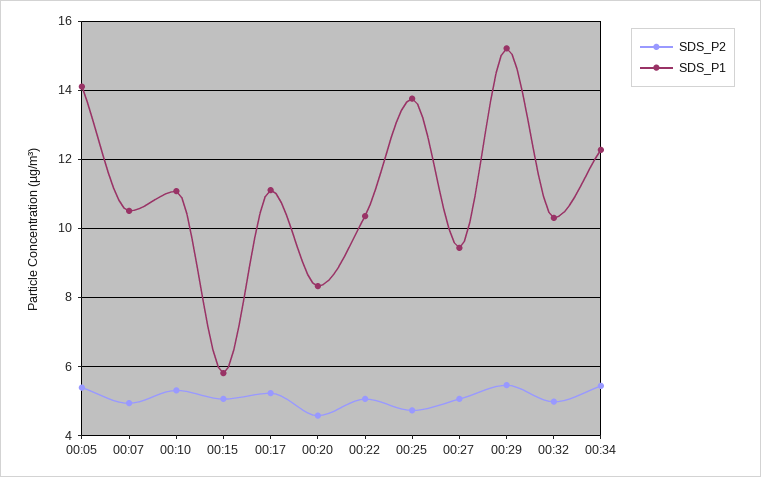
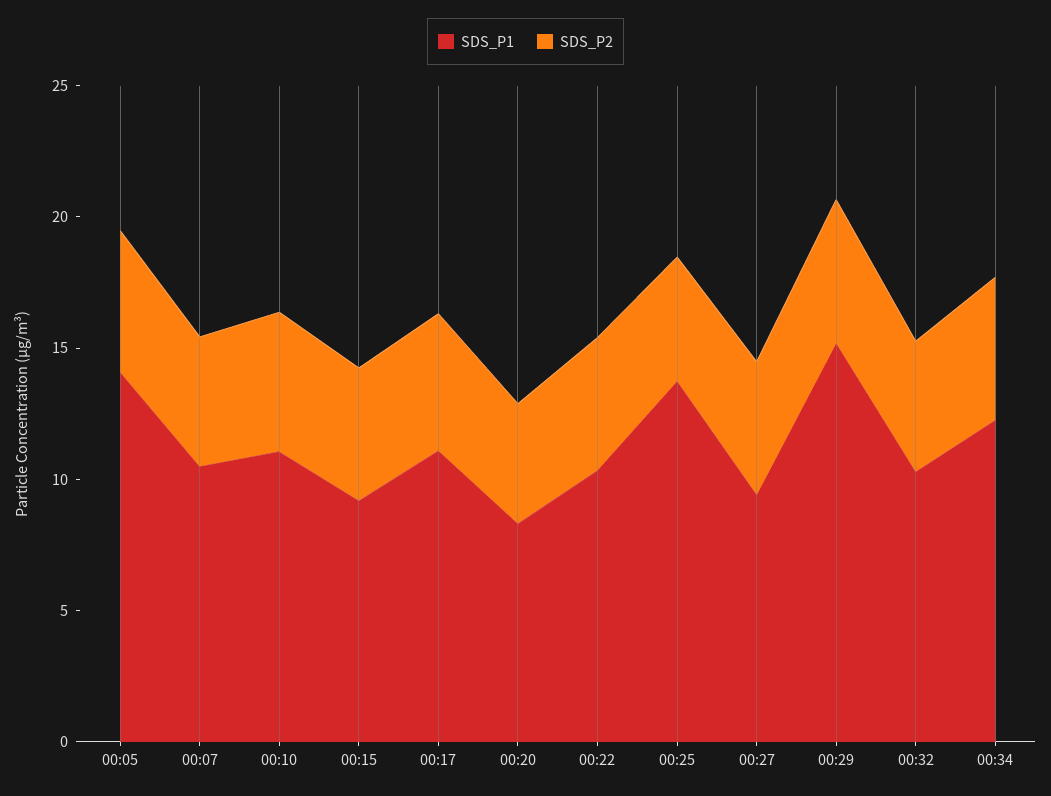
  {
    "SDS_P2": {
      "00:05": 5.4,
      "00:07": 5,
      "00:10": 5.4,
      "00:15": 5,
      "00:17": 5.2,
      "00:20": 4.6,
      "00:22": 5,
      "00:25": 4.8,
      "00:27": 5,
      "00:29": 5.4,
      "00:32": 5,
      "00:34": 5.4
    },
    "SDS_P1": {
      "00:05": 14.2,
      "00:07": 10.6,
      "00:10": 11,
-     "00:15": 5.8,
+     "00:15": 9,
      "00:17": 11.2,
      "00:20": 8.4,
      "00:22": 10.4,
      "00:25": 13.8,
      "00:27": 9.4,
      "00:29": 15.2,
      "00:32": 10.4,
      "00:34": 12.2
    }
  }

